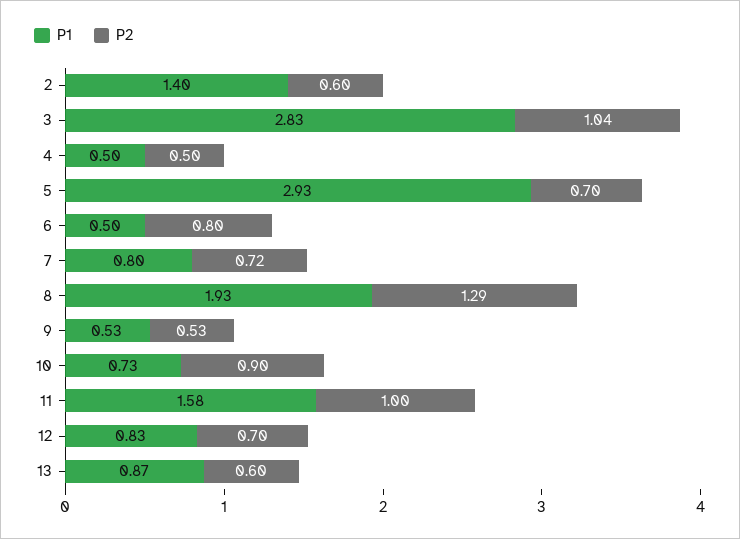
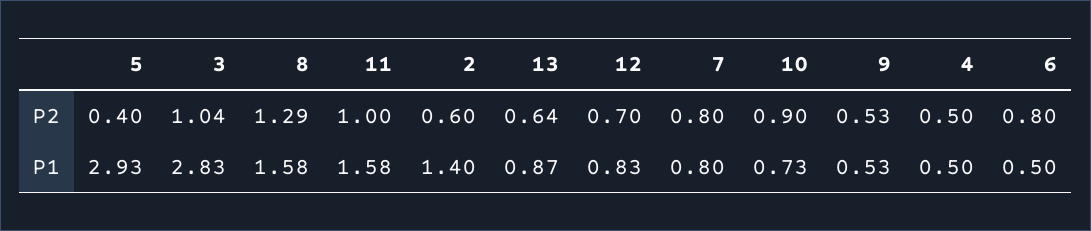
  {
    "P1": {
      "2": 1.4,
      "3": 2.83,
      "4": 0.5,
      "5": 2.93,
      "6": 0.5,
      "7": 0.8,
-     "8": 1.93,
+     "8": 1.58,
      "9": 0.53,
      "10": 0.73,
      "11": 1.58,
      "12": 0.83,
      "13": 0.87
    },
    "P2": {
      "2": 0.6,
      "3": 1.04,
      "4": 0.5,
-     "5": 0.7,
+     "5": 0.4,
      "6": 0.8,
-     "7": 0.72,
+     "7": 0.8,
      "8": 1.29,
      "9": 0.53,
      "10": 0.9,
      "11": 1,
      "12": 0.7,
-     "13": 0.6
+     "13": 0.64
    }
  }

